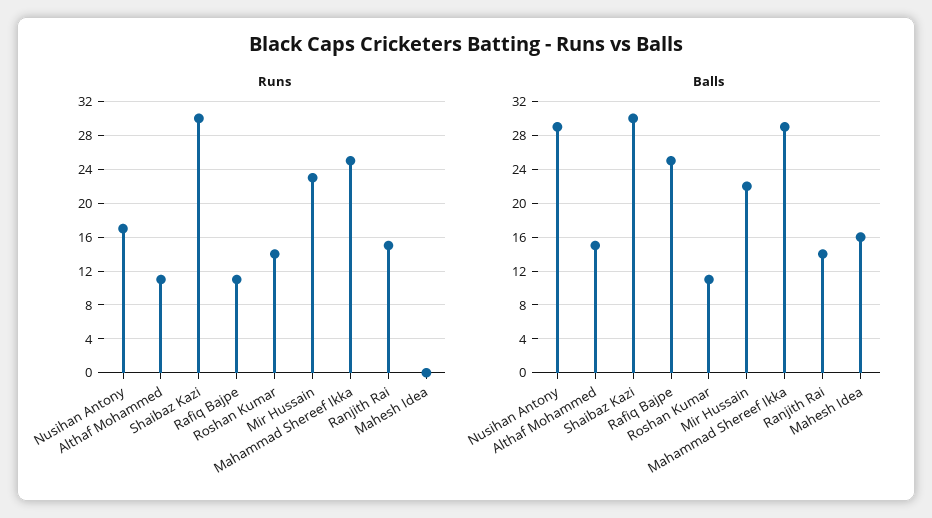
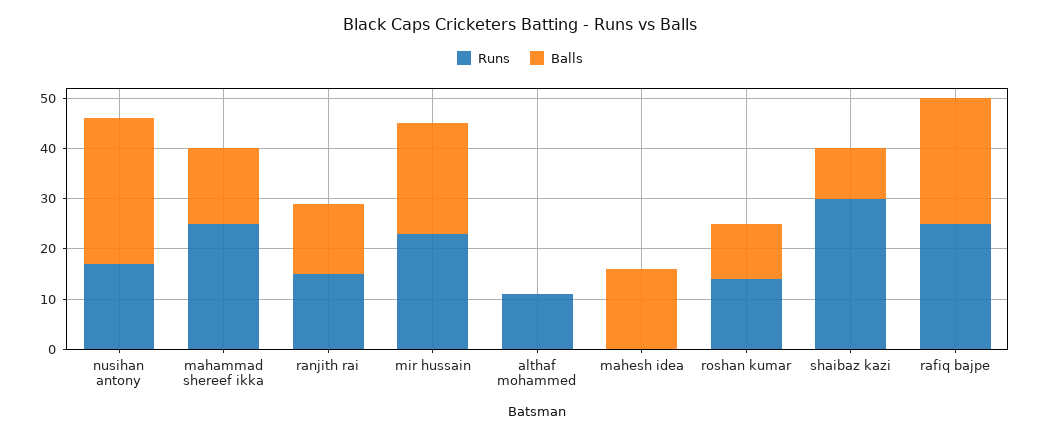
  {
    "Runs": {
      "Nusihan Antony": 17,
      "Althaf Mohammed": 11,
      "Shaibaz Kazi": 30,
-     "Rafiq Bajpe": 11,
+     "Rafiq Bajpe": 25,
      "Roshan Kumar": 14,
      "Mir Hussain": 23,
      "Mahammad Shereef Ikka": 25,
      "Ranjith Rai": 15,
      "Mahesh Idea": 0
    },
    "Balls": {
      "Nusihan Antony": 29,
-     "Althaf Mohammed": 15,
+     "Althaf Mohammed": 0,
-     "Shaibaz Kazi": 30,
+     "Shaibaz Kazi": 10,
      "Rafiq Bajpe": 25,
      "Roshan Kumar": 11,
      "Mir Hussain": 22,
-     "Mahammad Shereef Ikka": 29,
+     "Mahammad Shereef Ikka": 15,
      "Ranjith Rai": 14,
      "Mahesh Idea": 16
    }
  }

